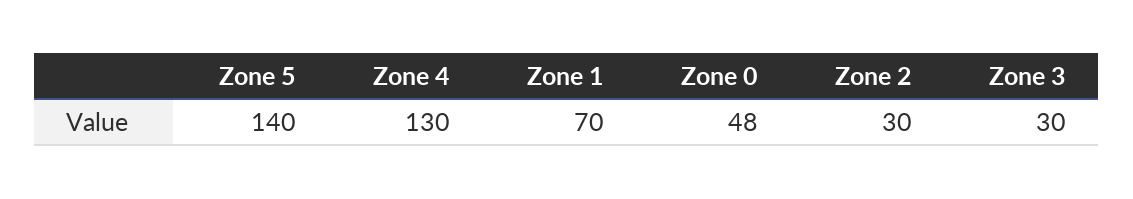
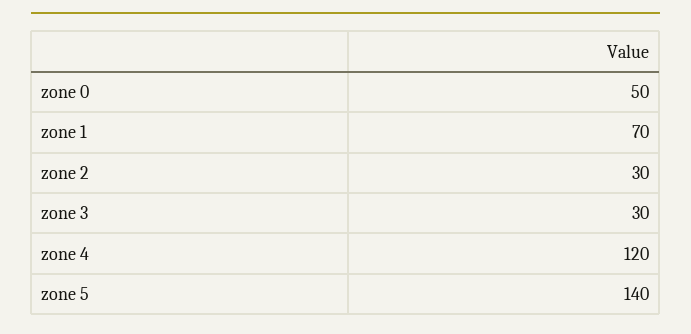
  {
    "Zone 5": 140,
-   "Zone 4": 130,
+   "Zone 4": 120,
    "Zone 1": 70,
-   "Zone 0": 48,
+   "Zone 0": 50,
    "Zone 2": 30,
    "Zone 3": 30
  }

